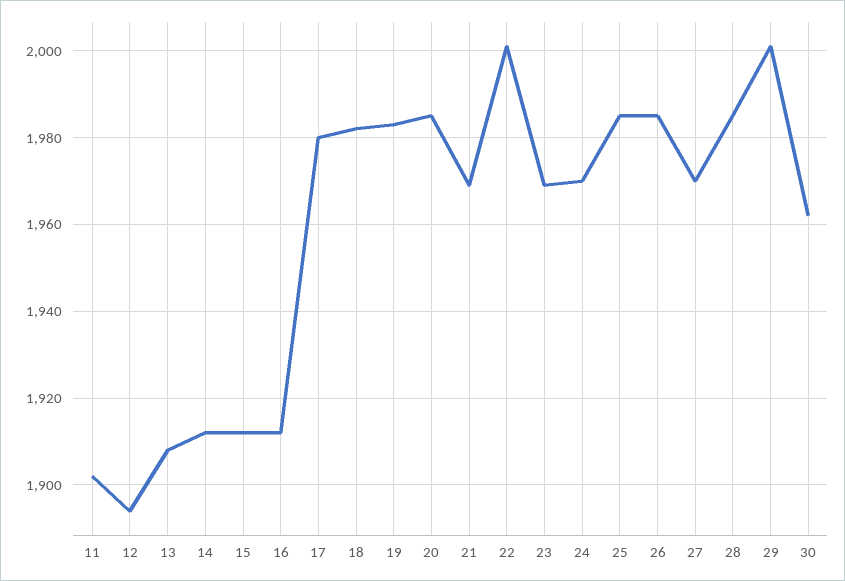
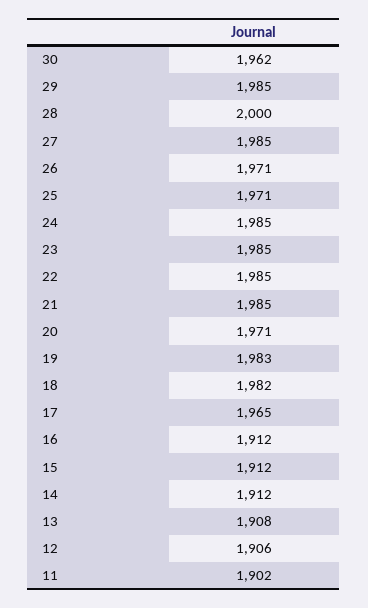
  {
    "11": 1902,
-   "12": 1895,
+   "12": 1906,
    "13": 1908,
    "14": 1912,
    "15": 1912,
    "16": 1912,
-   "17": 1980,
+   "17": 1965,
    "18": 1982,
    "19": 1983,
-   "20": 1985,
+   "20": 1971,
-   "21": 1970,
+   "21": 1985,
-   "22": 2000,
+   "22": 1985,
-   "23": 1970,
+   "23": 1985,
-   "24": 1970,
+   "24": 1985,
-   "25": 1985,
+   "25": 1971,
-   "26": 1985,
+   "26": 1971,
-   "27": 1970,
+   "27": 1985,
-   "28": 1985,
+   "28": 2000,
-   "29": 2000,
+   "29": 1985,
    "30": 1962
  }

